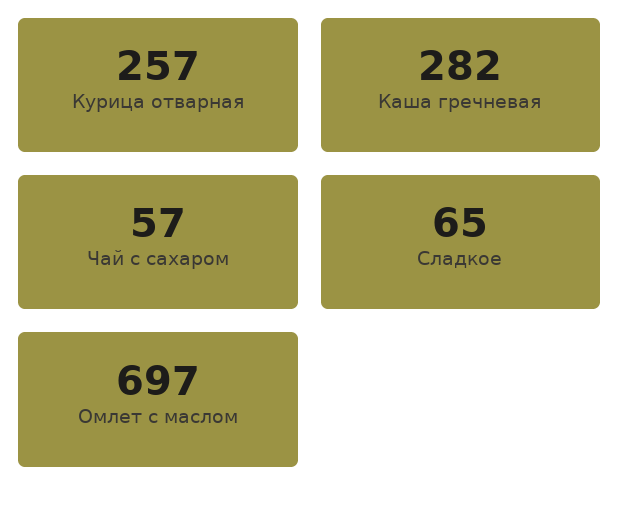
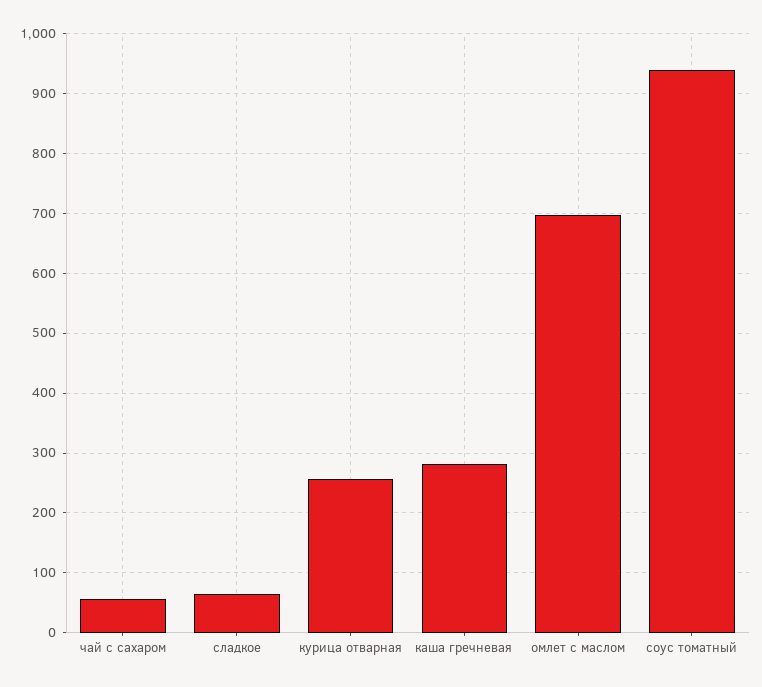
  {
    "Курица отварная": 257,
    "Каша гречневая": 282,
    "Чай с сахаром": 57,
    "Сладкое": 65,
-   "Омлет с маслом": 697
+   "Омлет с маслом": 697,
+   "соус томатный": 940
  }

